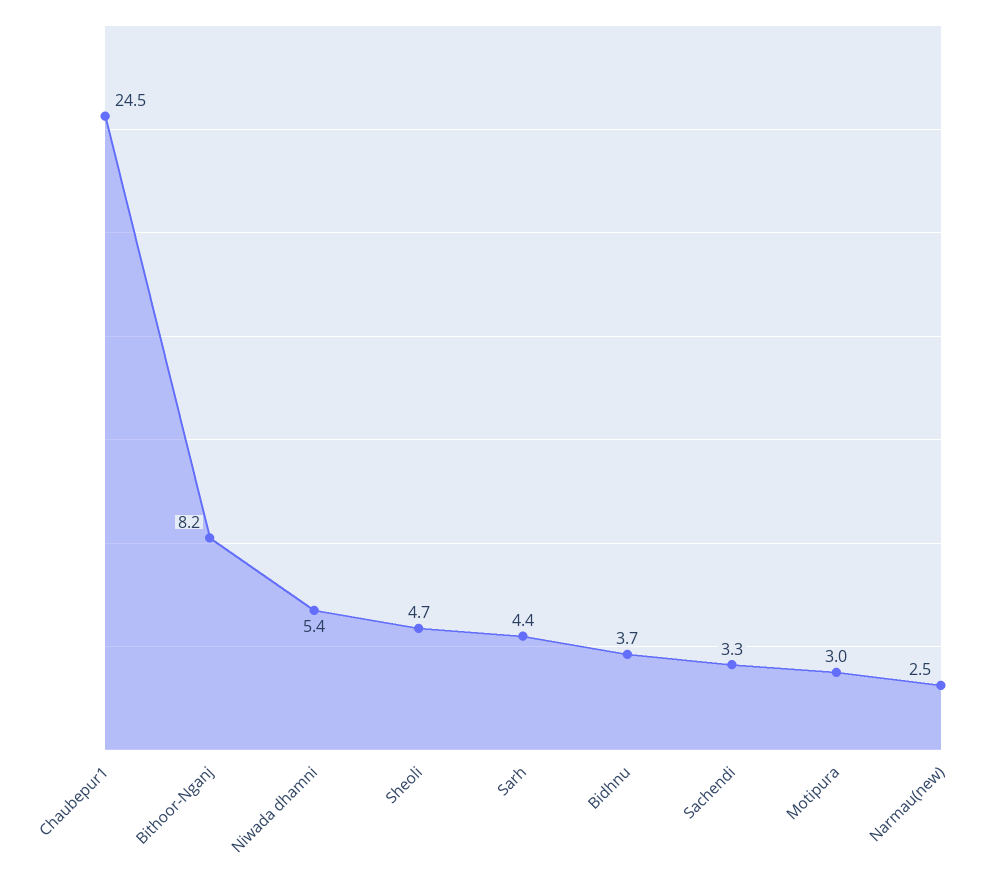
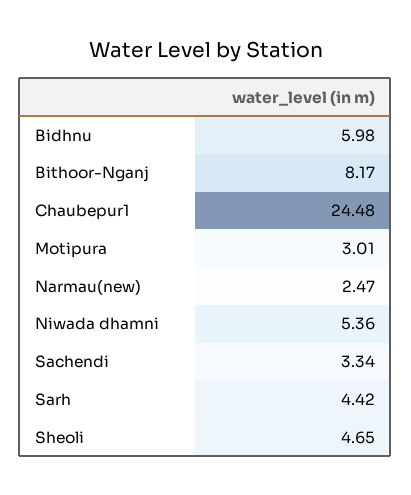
  {
    "Chaubepur1": 24.48,
    "Bithoor-Nganj": 8.17,
    "Niwada dhamni": 5.36,
    "Sheoli": 4.65,
    "Sarh": 4.42,
-   "Bidhnu": 3.7,
+   "Bidhnu": 5.98,
    "Sachendi": 3.34,
    "Motipura": 3.01,
    "Narmau(new)": 2.47
  }

